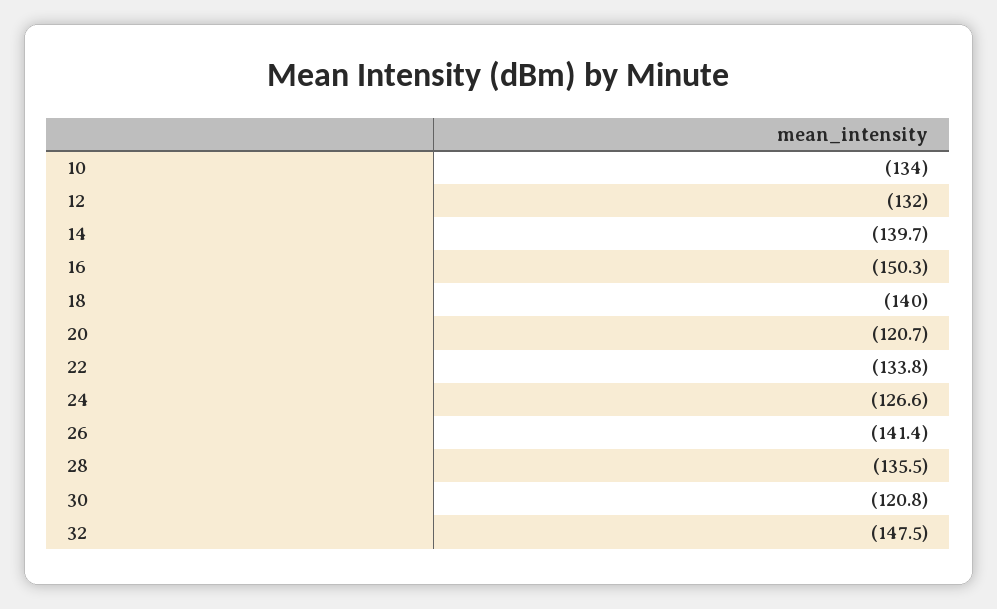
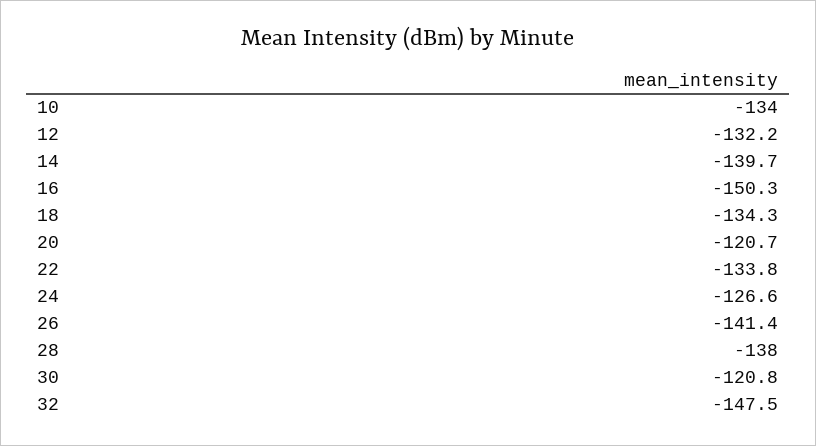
  {
    "10": -134,
-   "12": -132,
+   "12": -132.2,
    "14": -139.7,
    "16": -150.3,
-   "18": -140,
+   "18": -134.3,
    "20": -120.7,
    "22": -133.8,
    "24": -126.6,
    "26": -141.4,
-   "28": -135.5,
+   "28": -138,
    "30": -120.8,
    "32": -147.5
  }

